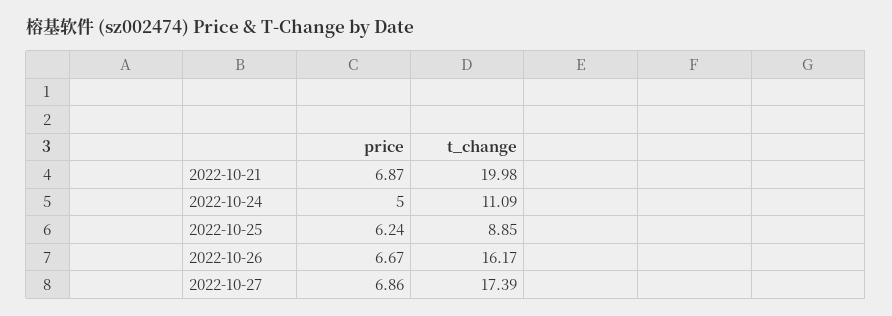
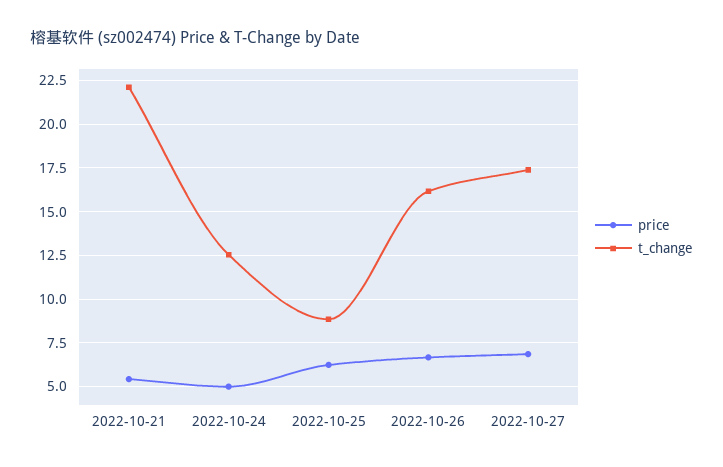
  {
    "price": {
-     "2022-10-21": 6.87,
+     "2022-10-21": 5.5,
      "2022-10-24": 5,
      "2022-10-25": 6.24,
      "2022-10-26": 6.67,
      "2022-10-27": 6.86
    },
    "t_change": {
-     "2022-10-21": 19.98,
+     "2022-10-21": 22,
-     "2022-10-24": 11.09,
+     "2022-10-24": 12.5,
      "2022-10-25": 8.85,
      "2022-10-26": 16.17,
      "2022-10-27": 17.39
    }
  }

